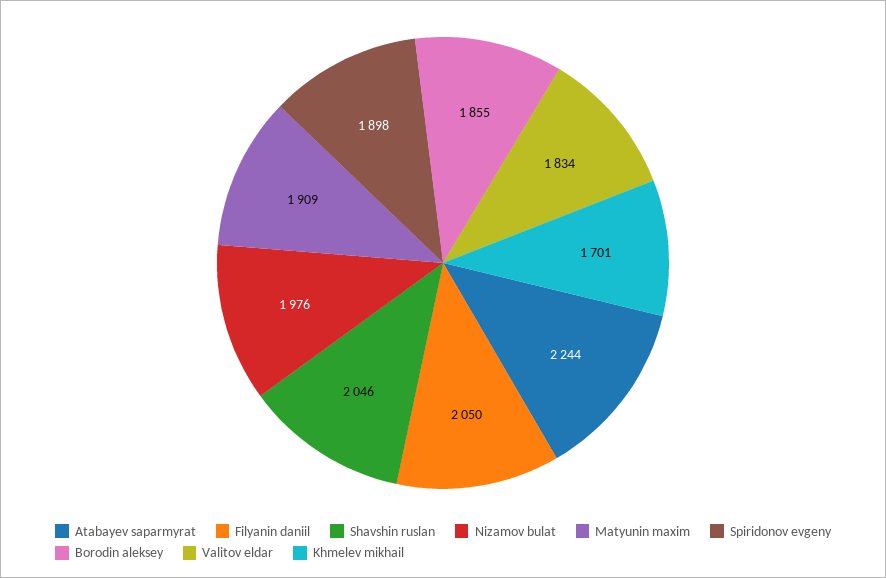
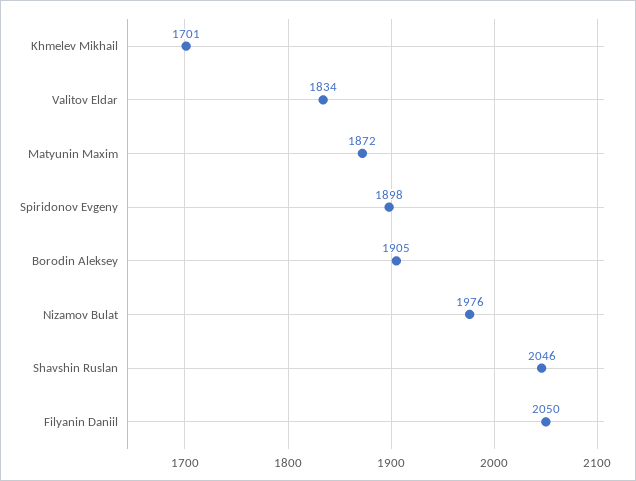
  {
-   "Atabayev saparmyrat": 2244,
    "Filyanin daniil": 2050,
    "Shavshin ruslan": 2046,
    "Nizamov bulat": 1976,
-   "Matyunin maxim": 1909,
+   "Matyunin maxim": 1872,
    "Spiridonov evgeny": 1898,
-   "Borodin aleksey": 1855,
+   "Borodin aleksey": 1905,
    "Valitov eldar": 1834,
    "Khmelev mikhail": 1701
  }

